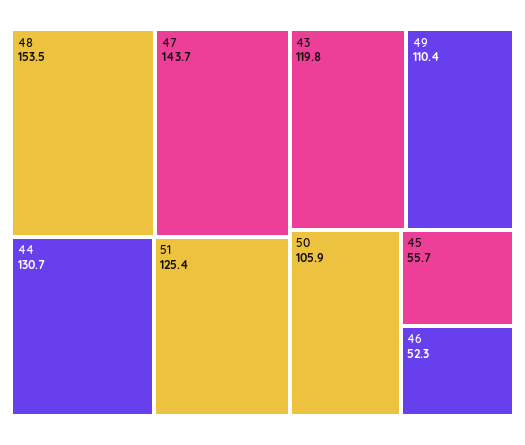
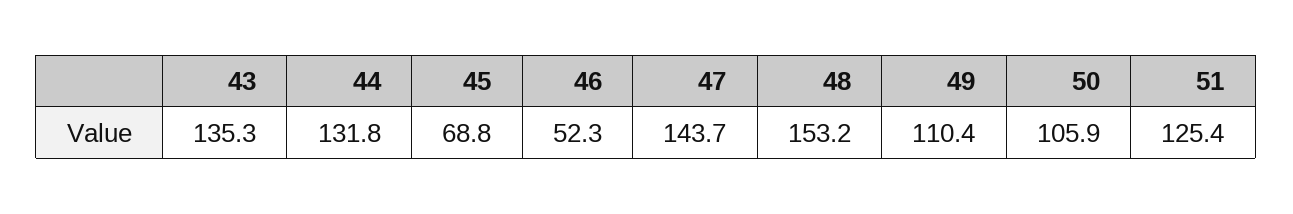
  {
-   "48": 153.5,
+   "48": 153.2,
    "47": 143.7,
-   "44": 130.7,
+   "44": 131.8,
    "51": 125.4,
-   "43": 119.8,
+   "43": 135.3,
    "49": 110.4,
    "50": 105.9,
-   "45": 55.7,
+   "45": 68.8,
    "46": 52.3
  }

